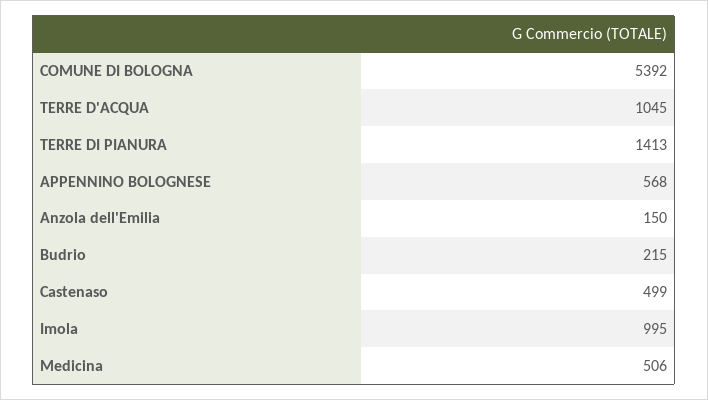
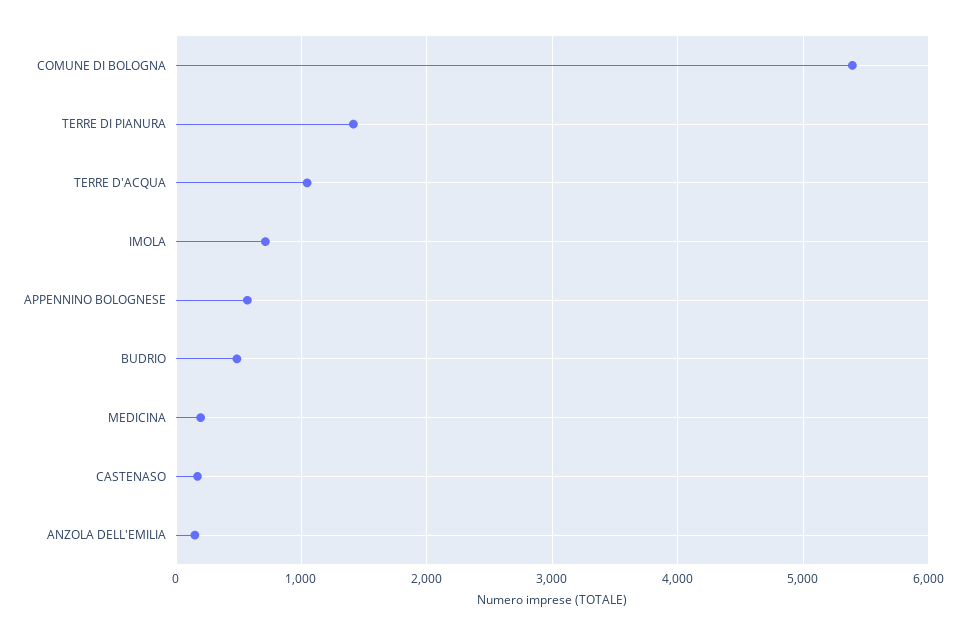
  {
    "COMUNE DI BOLOGNA": 5392,
    "TERRE D'ACQUA": 1045,
    "TERRE DI PIANURA": 1413,
    "APPENNINO BOLOGNESE": 568,
    "Anzola dell'Emilia": 150,
-   "Budrio": 215,
+   "Budrio": 500,
-   "Castenaso": 499,
+   "Castenaso": 200,
-   "Imola": 995,
+   "Imola": 700,
-   "Medicina": 506
+   "Medicina": 200
  }

